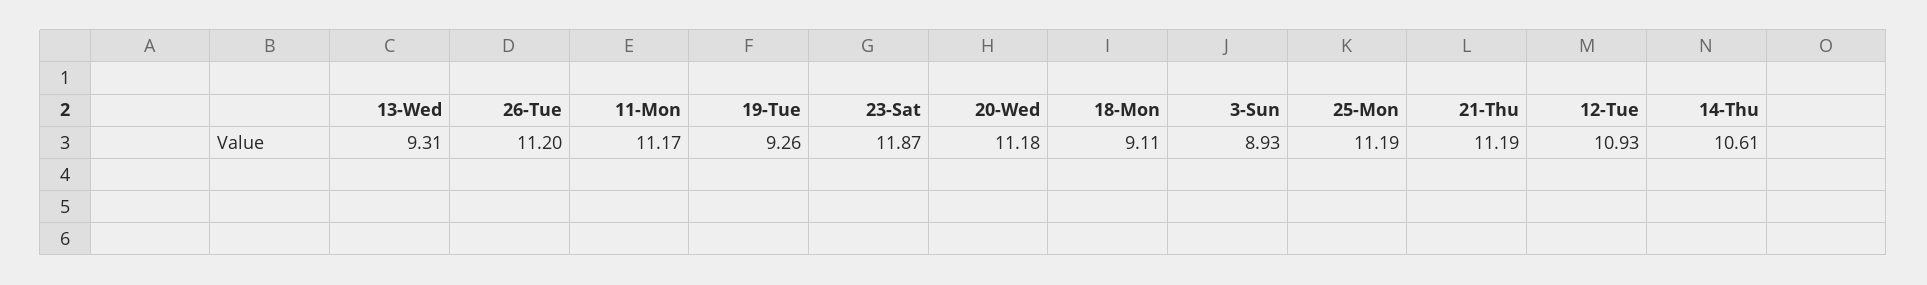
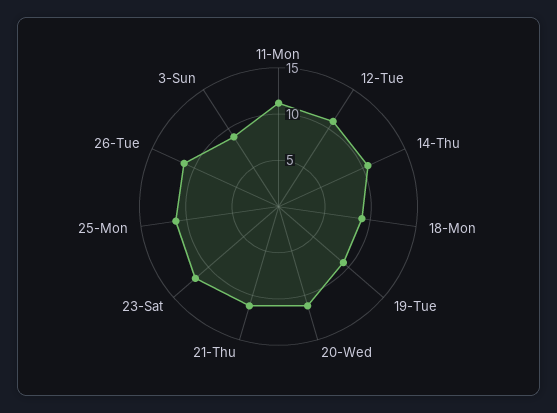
  {
-   "13-Wed": 9.31,
    "26-Tue": 11.2,
    "11-Mon": 11.17,
    "19-Tue": 9.26,
    "23-Sat": 11.87,
    "20-Wed": 11.18,
    "18-Mon": 9.11,
    "3-Sun": 8.93,
    "25-Mon": 11.19,
    "21-Thu": 11.19,
    "12-Tue": 10.93,
    "14-Thu": 10.61
  }

